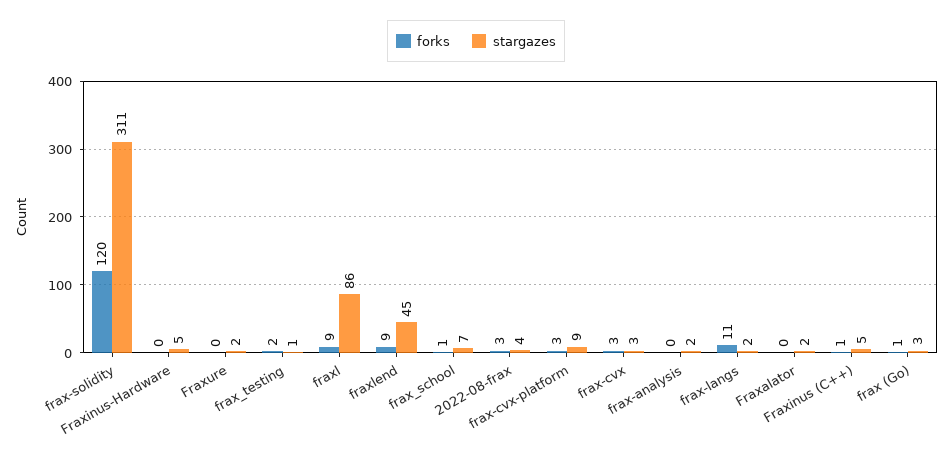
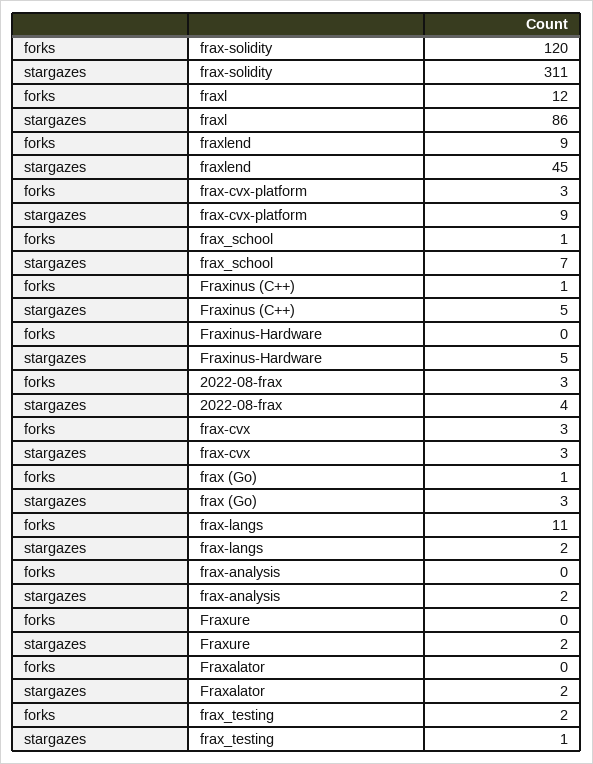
  {
    "forks": {
      "frax-solidity": 120,
      "Fraxinus-Hardware": 0,
      "Fraxure": 0,
      "frax_testing": 2,
-     "fraxl": 9,
+     "fraxl": 12,
      "fraxlend": 9,
      "frax_school": 1,
      "2022-08-frax": 3,
      "frax-cvx-platform": 3,
      "frax-cvx": 3,
      "frax-analysis": 0,
      "frax-langs": 11,
      "Fraxalator": 0,
      "Fraxinus (C++)": 1,
      "frax (Go)": 1
    },
    "stargazes": {
      "frax-solidity": 311,
      "Fraxinus-Hardware": 5,
      "Fraxure": 2,
      "frax_testing": 1,
      "fraxl": 86,
      "fraxlend": 45,
      "frax_school": 7,
      "2022-08-frax": 4,
      "frax-cvx-platform": 9,
      "frax-cvx": 3,
      "frax-analysis": 2,
      "frax-langs": 2,
      "Fraxalator": 2,
      "Fraxinus (C++)": 5,
      "frax (Go)": 3
    }
  }

